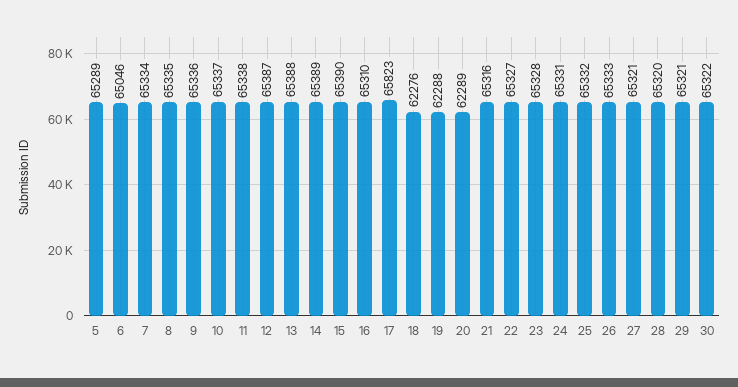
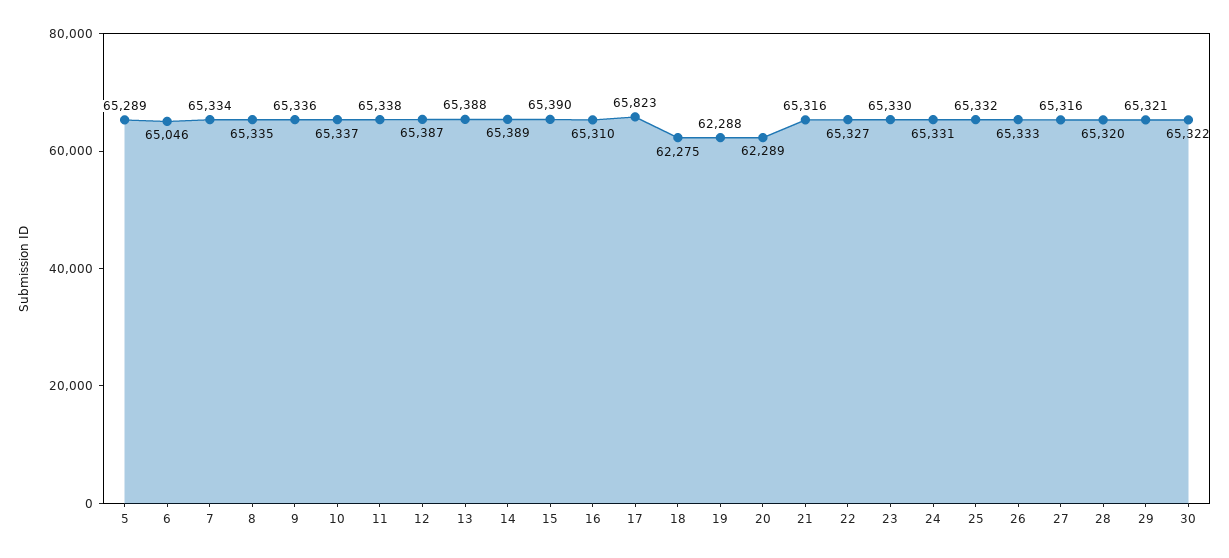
  {
    "5": 65289,
    "6": 65046,
    "7": 65334,
    "8": 65335,
    "9": 65336,
    "10": 65337,
    "11": 65338,
    "12": 65387,
    "13": 65388,
    "14": 65389,
    "15": 65390,
    "16": 65310,
    "17": 65823,
-   "18": 62276,
+   "18": 62275,
    "19": 62288,
    "20": 62289,
    "21": 65316,
    "22": 65327,
-   "23": 65328,
+   "23": 65330,
    "24": 65331,
    "25": 65332,
    "26": 65333,
-   "27": 65321,
+   "27": 65316,
    "28": 65320,
    "29": 65321,
    "30": 65322
  }

